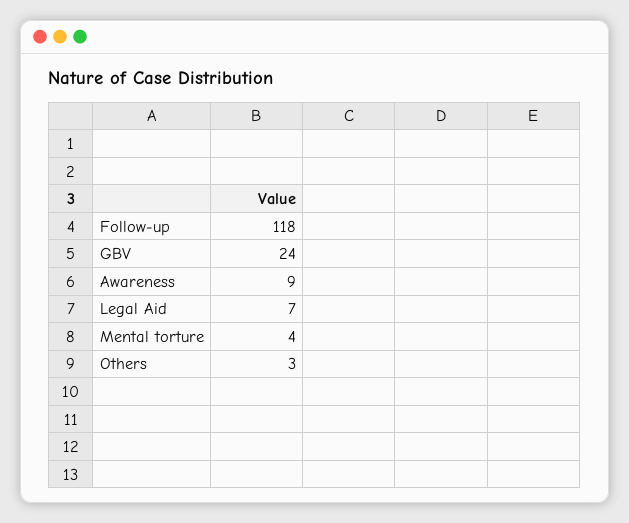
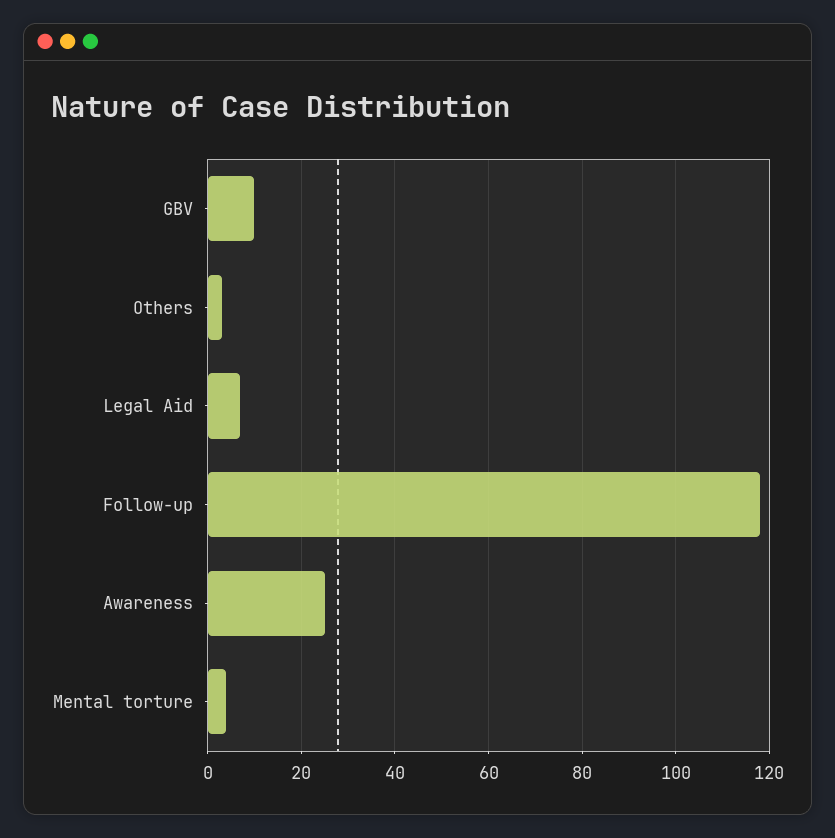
  {
    "Follow-up": 118,
-   "GBV": 24,
+   "GBV": 10,
-   "Awareness": 9,
+   "Awareness": 25,
    "Legal Aid": 7,
    "Mental torture": 4,
    "Others": 3
  }

